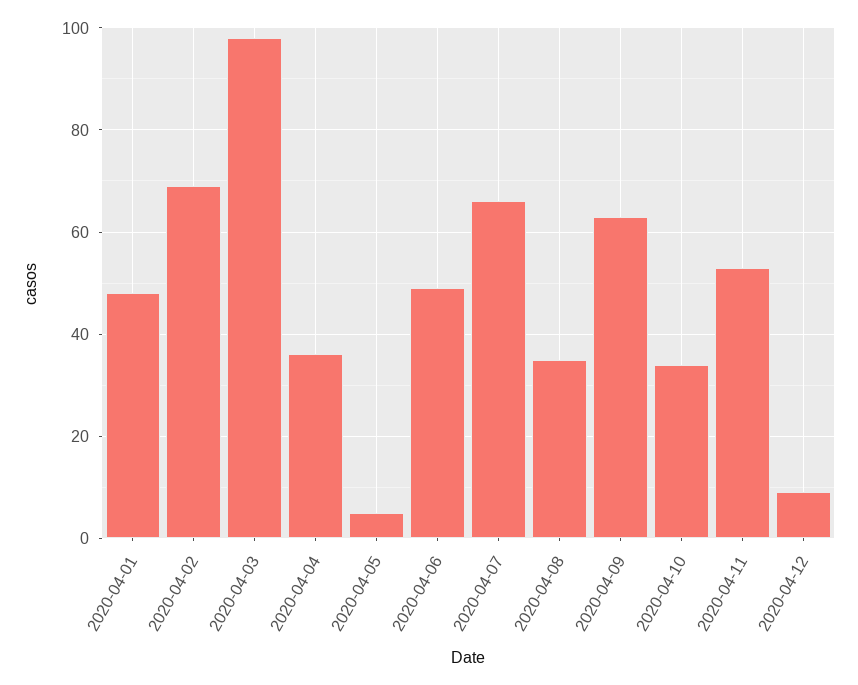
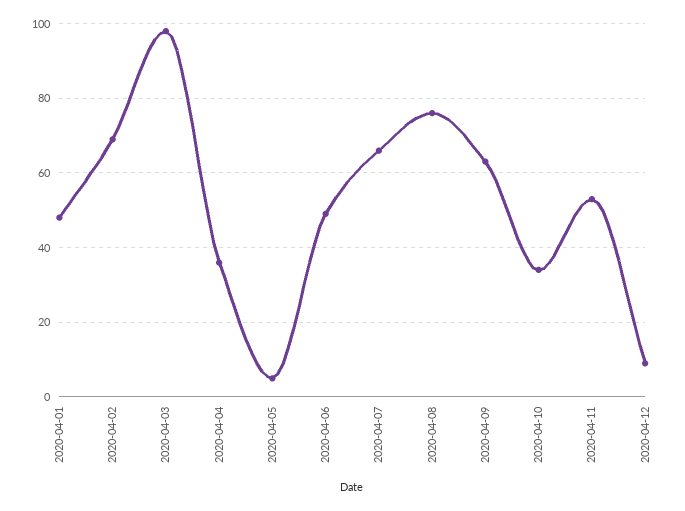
  {
    "2020-04-01": 50,
    "2020-04-02": 70,
    "2020-04-03": 100,
    "2020-04-04": 35,
    "2020-04-05": 5,
    "2020-04-06": 50,
    "2020-04-07": 65,
-   "2020-04-08": 35,
+   "2020-04-08": 75,
    "2020-04-09": 65,
    "2020-04-10": 35,
    "2020-04-11": 55,
    "2020-04-12": 10
  }

